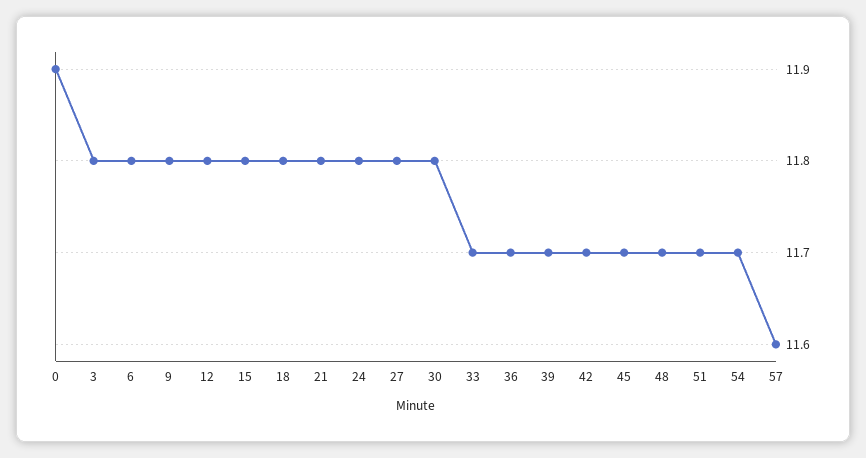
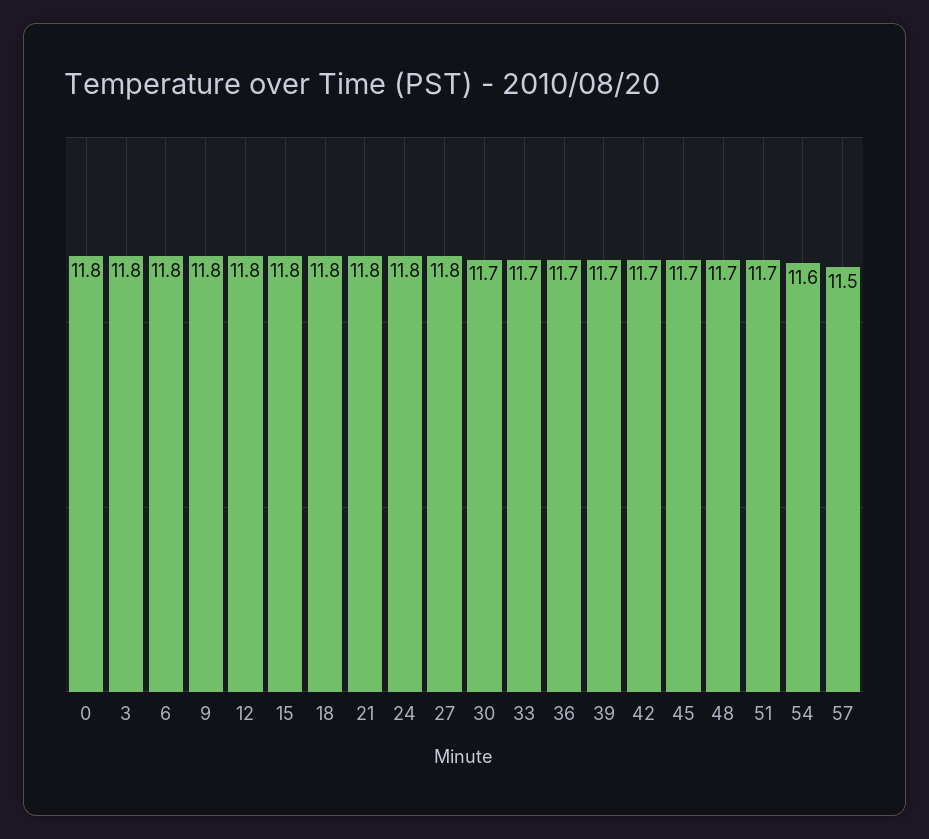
  {
-   "0": 11.9,
+   "0": 11.8,
    "3": 11.8,
    "6": 11.8,
    "9": 11.8,
    "12": 11.8,
    "15": 11.8,
    "18": 11.8,
    "21": 11.8,
    "24": 11.8,
    "27": 11.8,
-   "30": 11.8,
+   "30": 11.7,
    "33": 11.7,
    "36": 11.7,
    "39": 11.7,
    "42": 11.7,
    "45": 11.7,
    "48": 11.7,
    "51": 11.7,
-   "54": 11.7,
+   "54": 11.6,
-   "57": 11.6
+   "57": 11.5
  }

